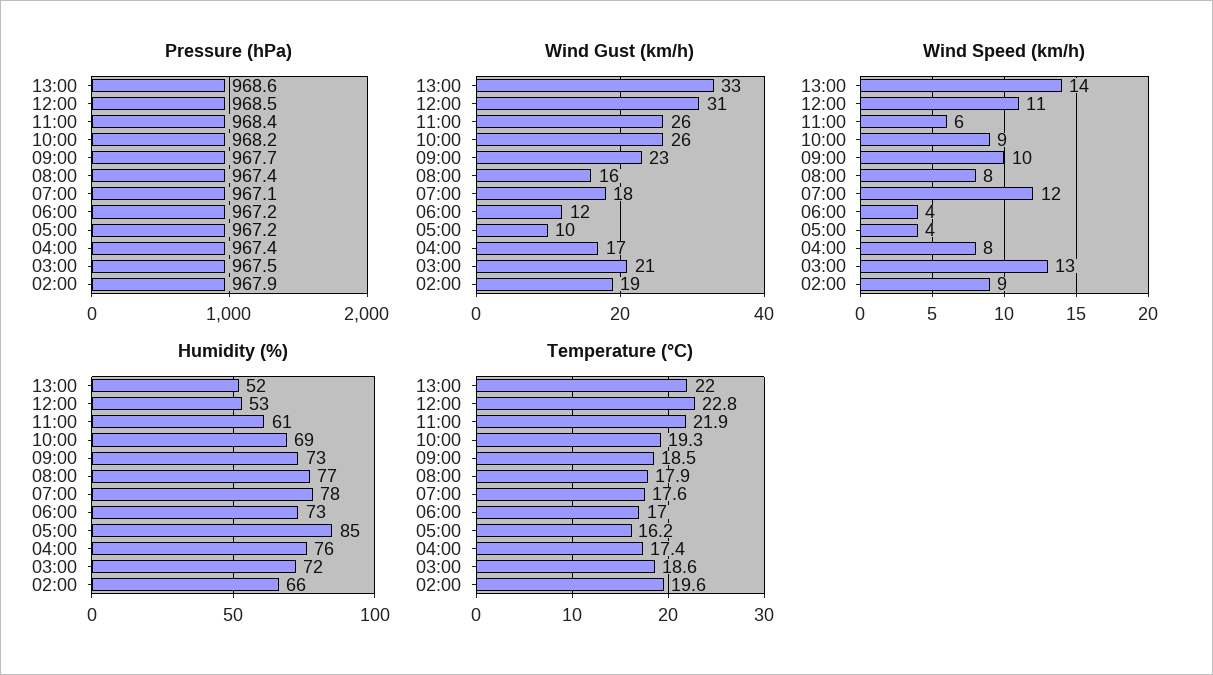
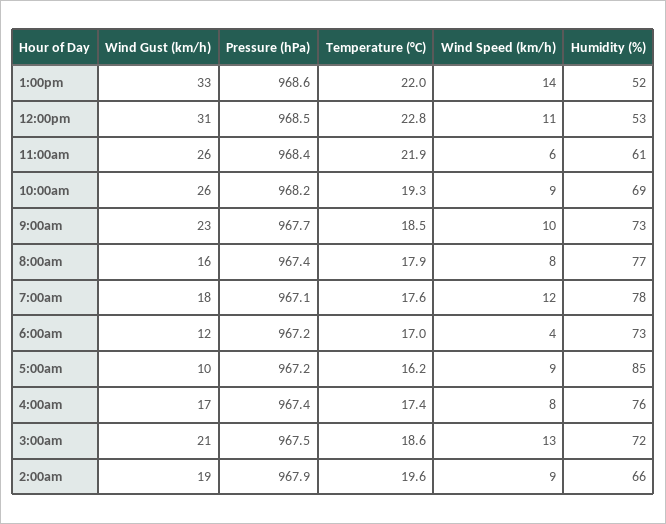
  {
    "Pressure (hPa)": {
      "13:00": 968.6,
      "12:00": 968.5,
      "11:00": 968.4,
      "10:00": 968.2,
      "09:00": 967.7,
      "08:00": 967.4,
      "07:00": 967.1,
      "06:00": 967.2,
      "05:00": 967.2,
      "04:00": 967.4,
      "03:00": 967.5,
      "02:00": 967.9
    },
    "Wind Gust (km/h)": {
      "13:00": 33,
      "12:00": 31,
      "11:00": 26,
      "10:00": 26,
      "09:00": 23,
      "08:00": 16,
      "07:00": 18,
      "06:00": 12,
      "05:00": 10,
      "04:00": 17,
      "03:00": 21,
      "02:00": 19
    },
    "Wind Speed (km/h)": {
      "13:00": 14,
      "12:00": 11,
      "11:00": 6,
      "10:00": 9,
      "09:00": 10,
      "08:00": 8,
      "07:00": 12,
      "06:00": 4,
-     "05:00": 4,
+     "05:00": 9,
      "04:00": 8,
      "03:00": 13,
      "02:00": 9
    },
    "Humidity (%)": {
      "13:00": 52,
      "12:00": 53,
      "11:00": 61,
      "10:00": 69,
      "09:00": 73,
      "08:00": 77,
      "07:00": 78,
      "06:00": 73,
      "05:00": 85,
      "04:00": 76,
      "03:00": 72,
      "02:00": 66
    },
    "Temperature (°C)": {
      "13:00": 22,
      "12:00": 22.8,
      "11:00": 21.9,
      "10:00": 19.3,
      "09:00": 18.5,
      "08:00": 17.9,
      "07:00": 17.6,
      "06:00": 17,
      "05:00": 16.2,
      "04:00": 17.4,
      "03:00": 18.6,
      "02:00": 19.6
    }
  }

